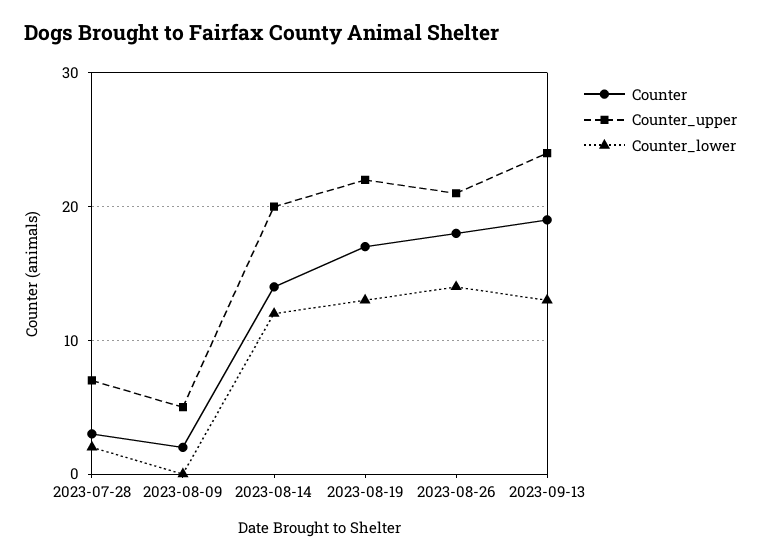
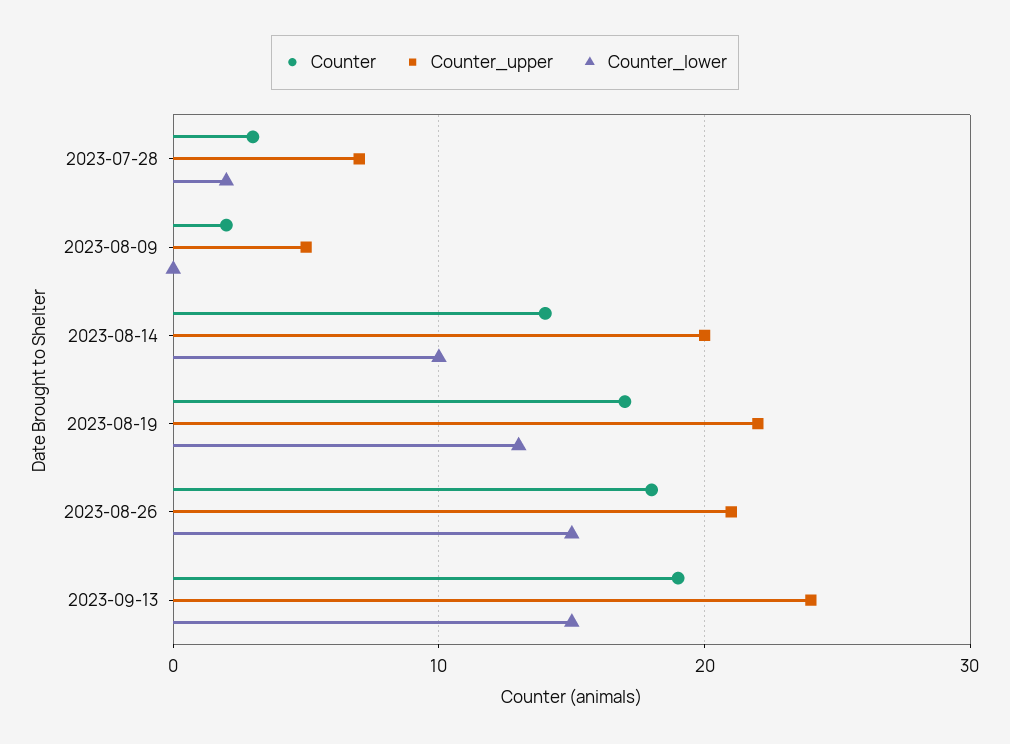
  {
    "Counter": {
      "2023-07-28": 3,
      "2023-08-09": 2,
      "2023-08-14": 14,
      "2023-08-19": 17,
      "2023-08-26": 18,
      "2023-09-13": 19
    },
    "Counter_upper": {
      "2023-07-28": 7,
      "2023-08-09": 5,
      "2023-08-14": 20,
      "2023-08-19": 22,
      "2023-08-26": 21,
      "2023-09-13": 24
    },
    "Counter_lower": {
      "2023-07-28": 2,
      "2023-08-09": 0,
-     "2023-08-14": 12,
+     "2023-08-14": 10,
      "2023-08-19": 13,
-     "2023-08-26": 14,
+     "2023-08-26": 15,
-     "2023-09-13": 13
+     "2023-09-13": 15
    }
  }

